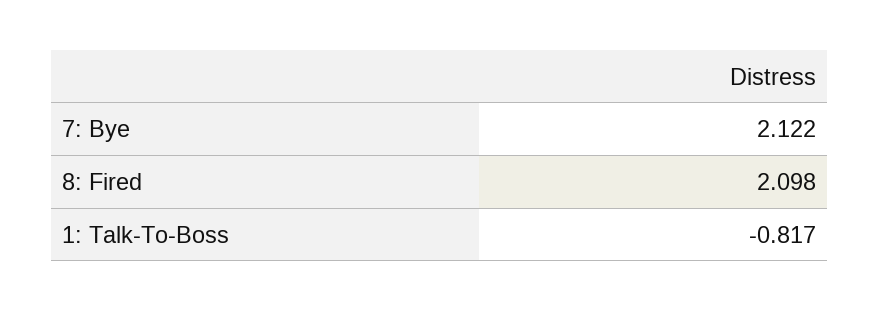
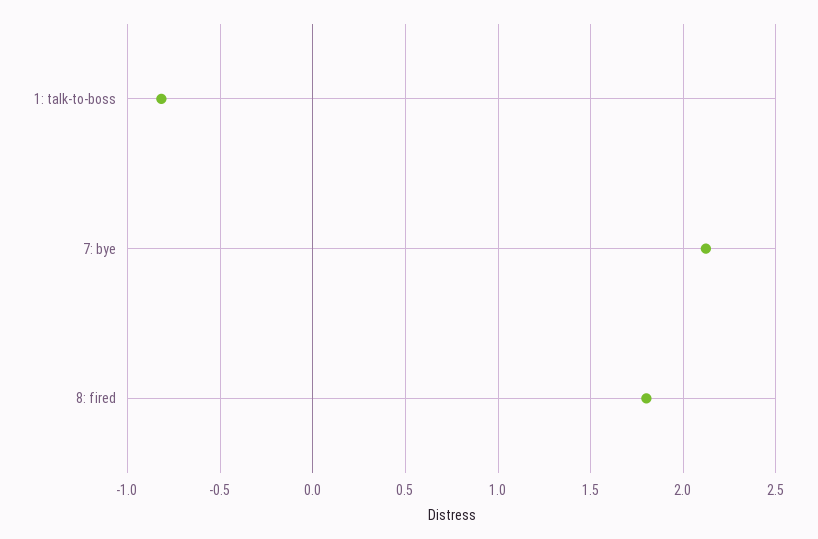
  {
    "7: Bye": 2.122,
-   "8: Fired": 2.098,
+   "8: Fired": 1.8,
    "1: Talk-To-Boss": -0.817
  }

